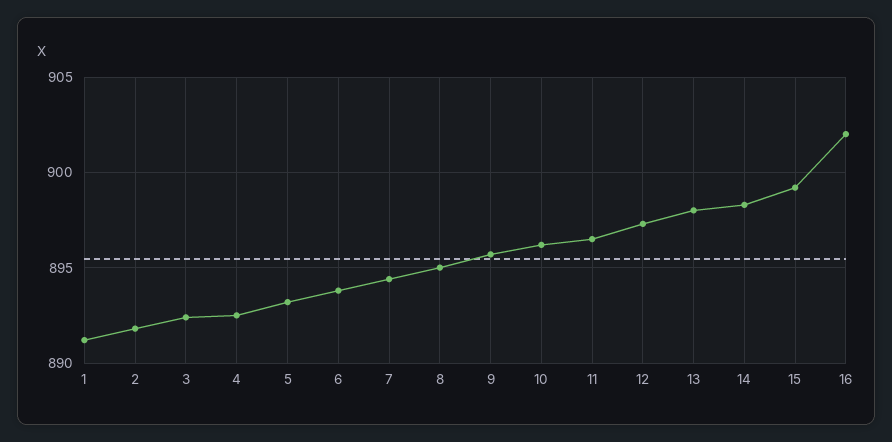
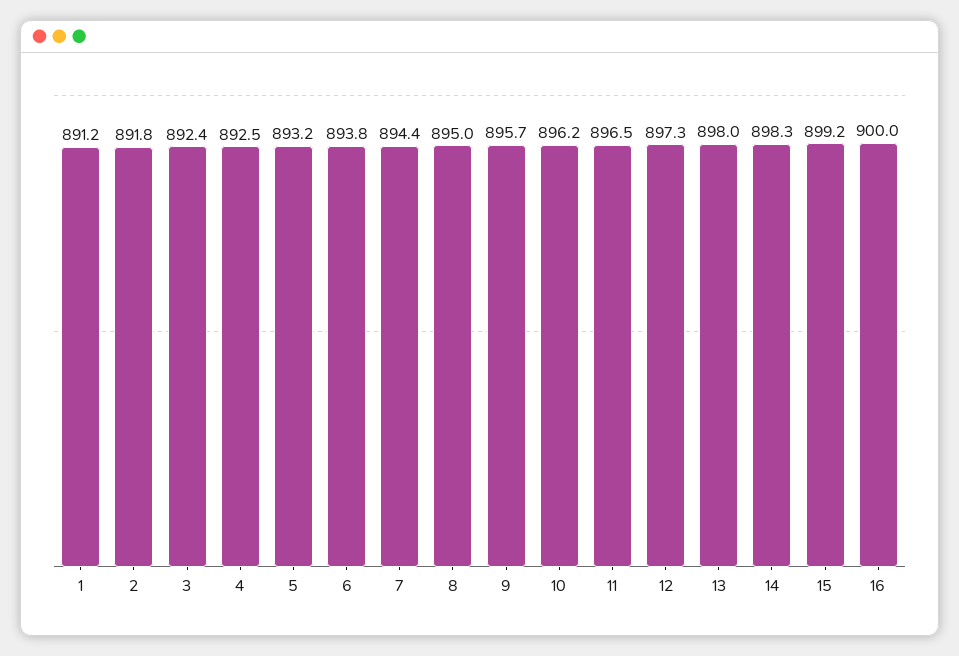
  {
    "1": 891.2,
    "2": 891.8,
    "3": 892.4,
    "4": 892.5,
    "5": 893.2,
    "6": 893.8,
    "7": 894.4,
    "8": 895,
    "9": 895.7,
    "10": 896.2,
    "11": 896.5,
    "12": 897.3,
    "13": 898,
    "14": 898.3,
    "15": 899.2,
-   "16": 902
+   "16": 900
  }

